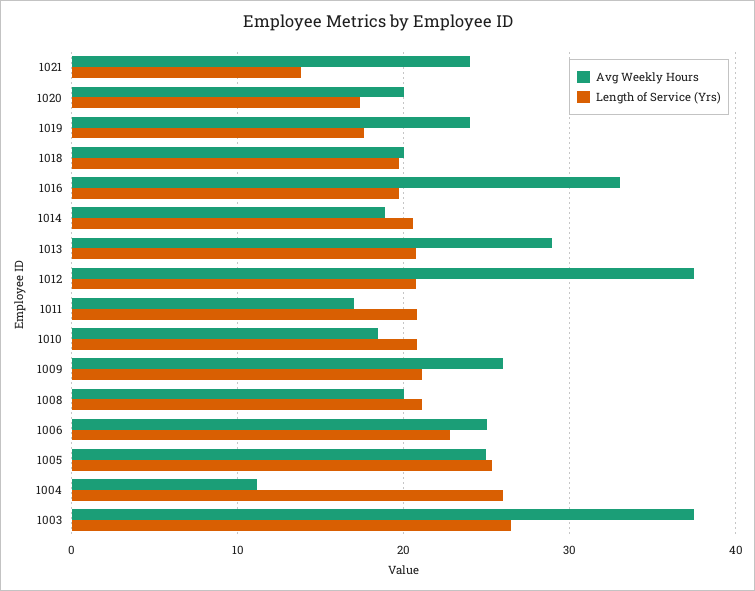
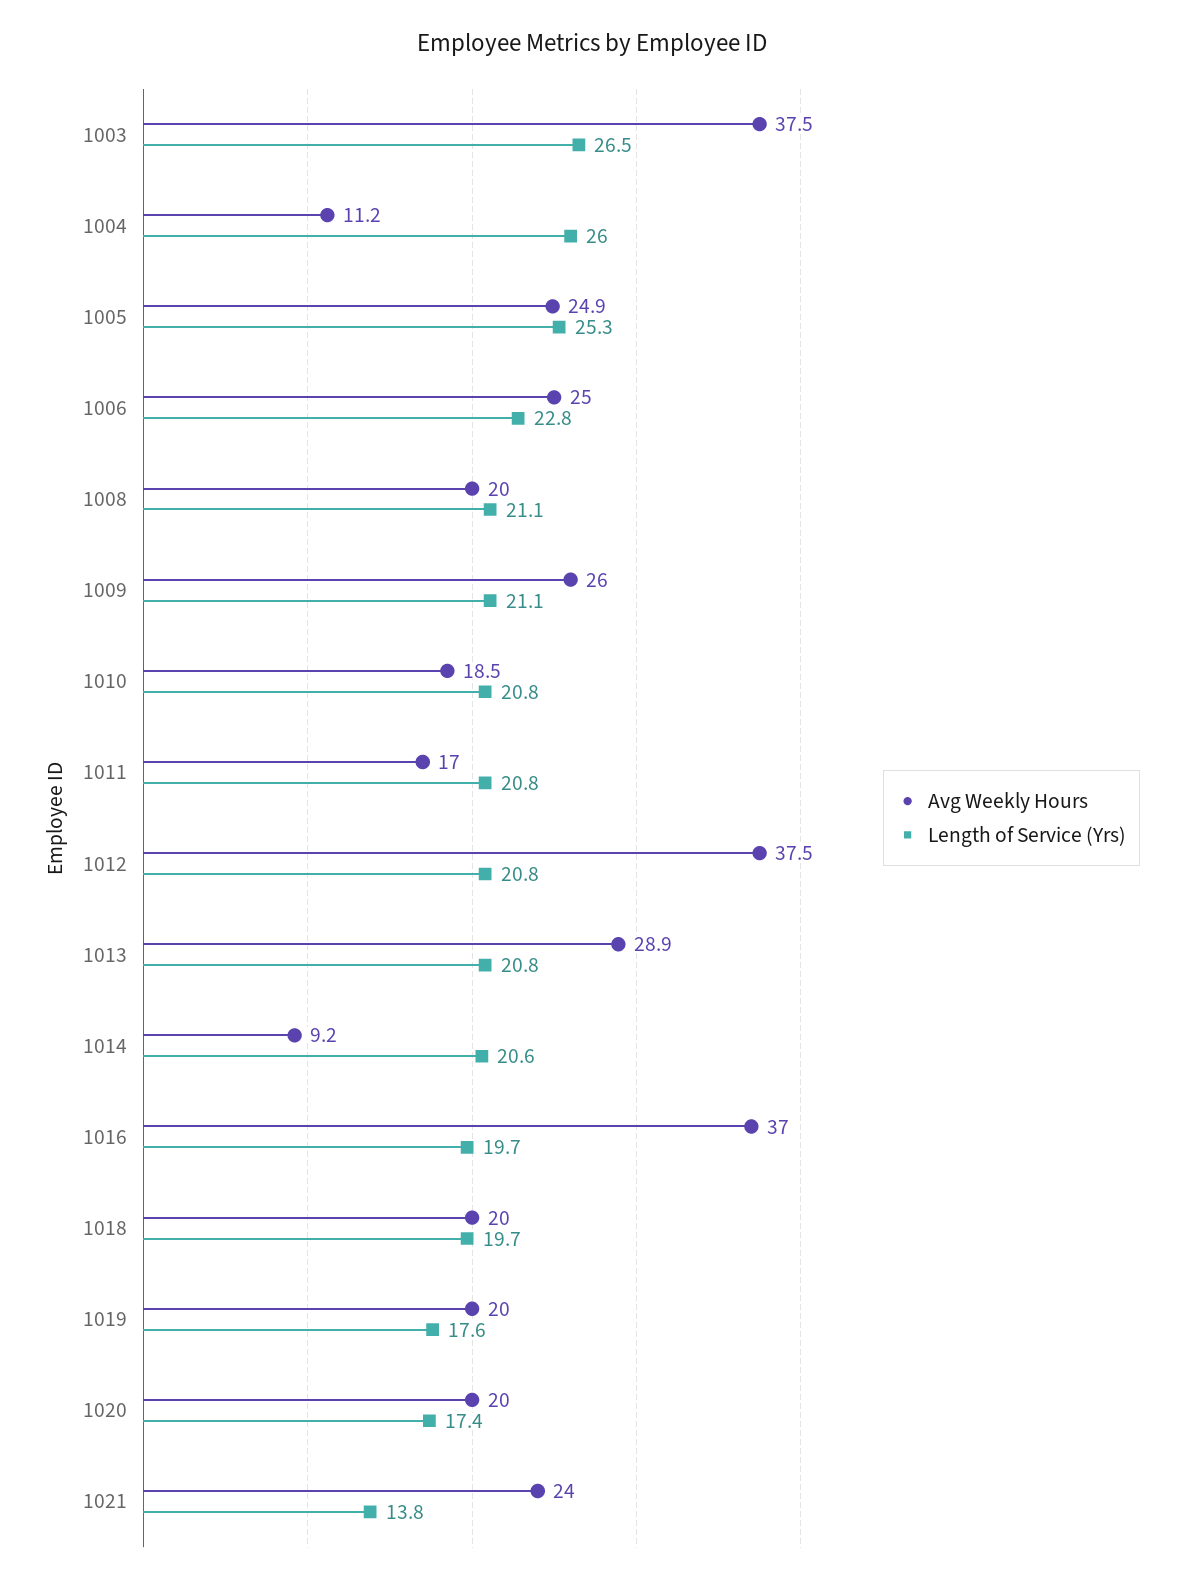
  {
    "Avg Weekly Hours": {
      "1021": 24,
      "1020": 20,
-     "1019": 24,
+     "1019": 20,
      "1018": 20,
-     "1016": 33,
+     "1016": 37,
-     "1014": 19,
+     "1014": 9.2,
      "1013": 28.9,
      "1012": 37.5,
      "1011": 17,
      "1010": 18.5,
      "1009": 26,
      "1008": 20,
      "1006": 25,
      "1005": 24.9,
      "1004": 11.2,
      "1003": 37.5
    },
    "Length of Service (Yrs)": {
      "1021": 13.8,
      "1020": 17.4,
      "1019": 17.6,
      "1018": 19.7,
      "1016": 19.7,
      "1014": 20.6,
      "1013": 20.8,
      "1012": 20.8,
      "1011": 20.8,
      "1010": 20.8,
      "1009": 21.1,
      "1008": 21.1,
      "1006": 22.8,
      "1005": 25.3,
      "1004": 26,
      "1003": 26.5
    }
  }

